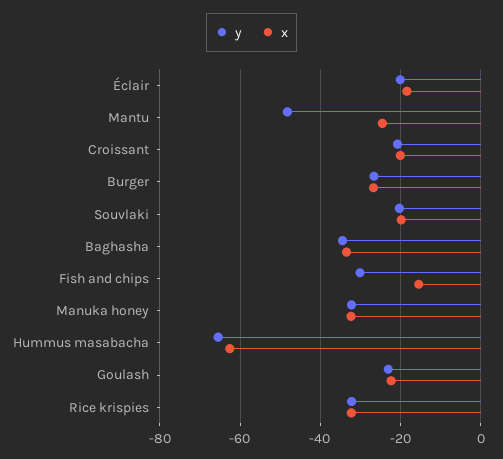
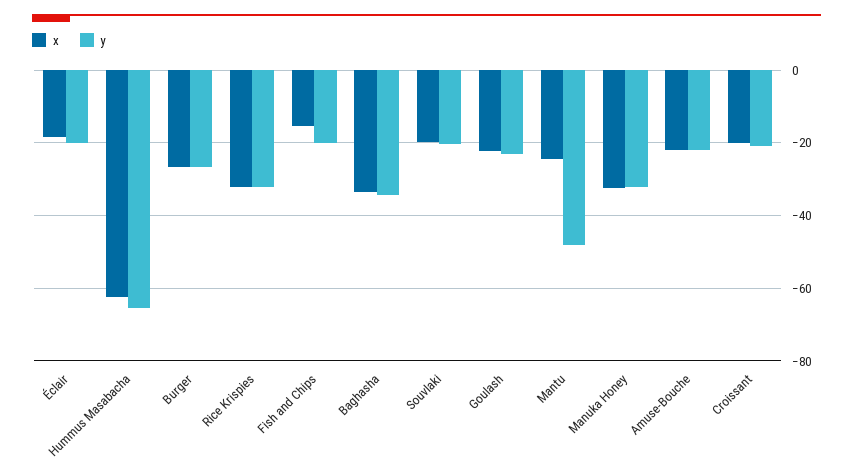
  {
    "y": {
      "Éclair": -20,
      "Mantu": -48,
      "Croissant": -20,
      "Burger": -26,
      "Souvlaki": -20,
      "Baghasha": -34,
-     "Fish and chips": -30,
+     "Fish and chips": -20,
      "Manuka honey": -32,
      "Hummus masabacha": -66,
      "Goulash": -24,
-     "Rice krispies": -32
+     "Rice krispies": -32,
+     "Amuse-Bouche": -22
    },
    "x": {
      "Éclair": -18,
      "Mantu": -24,
      "Croissant": -20,
      "Burger": -26,
      "Souvlaki": -20,
      "Baghasha": -34,
      "Fish and chips": -16,
      "Manuka honey": -32,
      "Hummus masabacha": -62,
      "Goulash": -22,
-     "Rice krispies": -32
+     "Rice krispies": -32,
+     "Amuse-Bouche": -22
    }
  }

